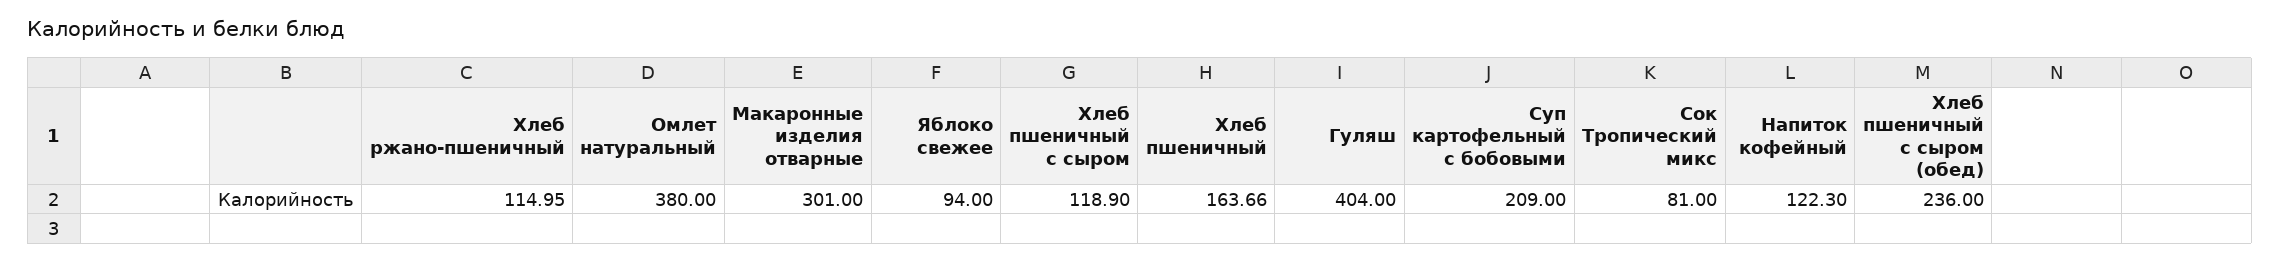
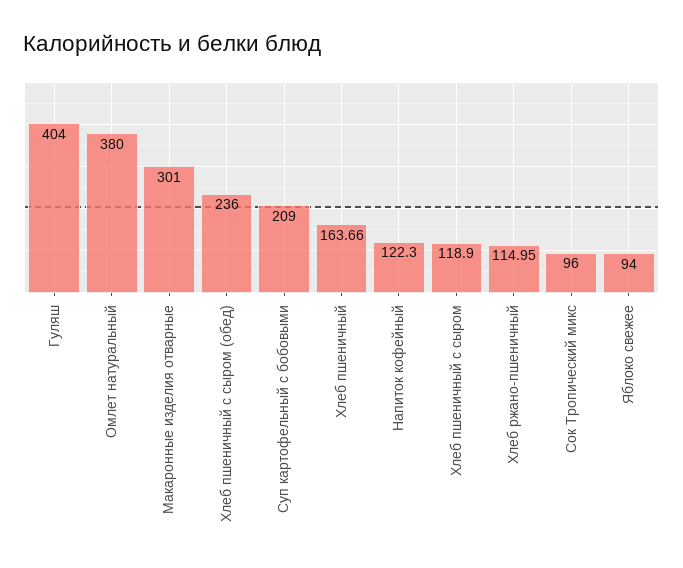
  {
    "Хлеб ржано-пшеничный": 114.95,
    "Омлет натуральный": 380,
    "Макаронные изделия отварные": 301,
    "Яблоко свежее": 94,
    "Хлеб пшеничный с сыром": 118.9,
    "Хлеб пшеничный": 163.66,
    "Гуляш": 404,
    "Суп картофельный с бобовыми": 209,
-   "Сок Тропический микс": 81,
+   "Сок Тропический микс": 96,
    "Напиток кофейный": 122.3,
    "Хлеб пшеничный с сыром (обед)": 236
  }

